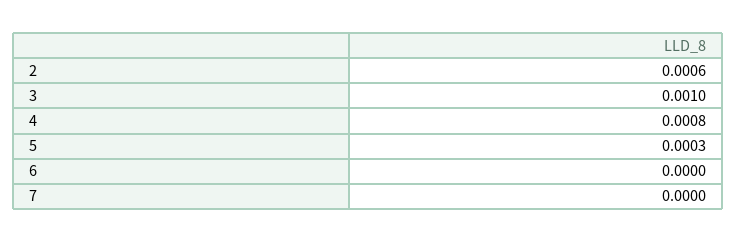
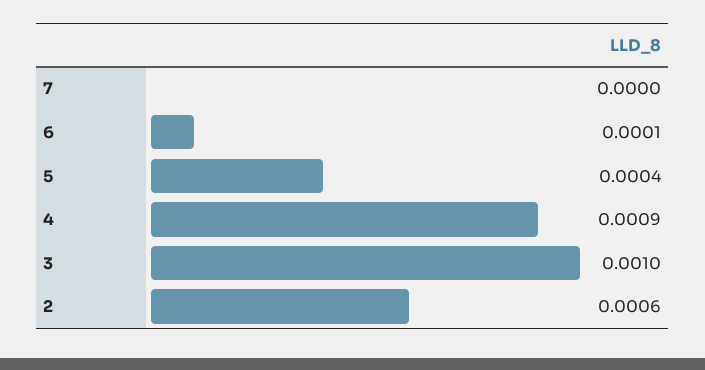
  {
    "2": 0.0006,
    "3": 0.001,
-   "4": 0.0008,
+   "4": 0.0009,
-   "5": 0.0003,
+   "5": 0.0004,
-   "6": 0,
+   "6": 0.0001,
    "7": 0
  }

